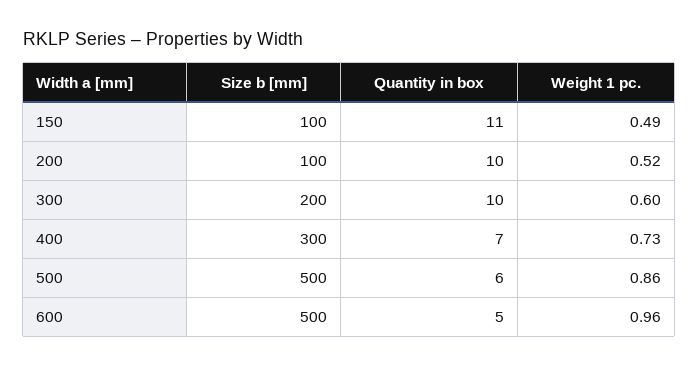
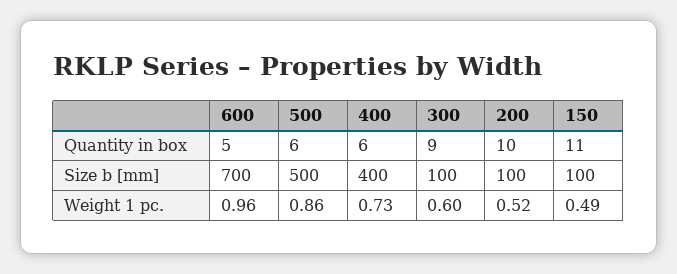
  {
    "Size b [mm]": {
      "150": 100,
      "200": 100,
-     "300": 200,
+     "300": 100,
-     "400": 300,
+     "400": 400,
      "500": 500,
-     "600": 500
+     "600": 700
    },
    "Quantity in box": {
      "150": 11,
      "200": 10,
-     "300": 10,
+     "300": 9,
-     "400": 7,
+     "400": 6,
      "500": 6,
      "600": 5
    },
    "Weight 1 pc.": {
      "150": 0.49,
      "200": 0.52,
      "300": 0.6,
      "400": 0.73,
      "500": 0.86,
      "600": 0.96
    }
  }

